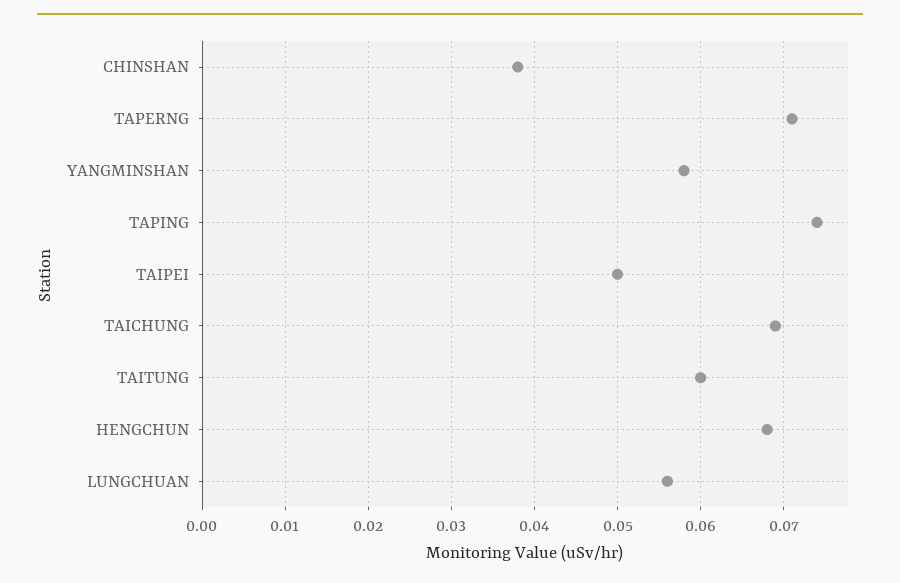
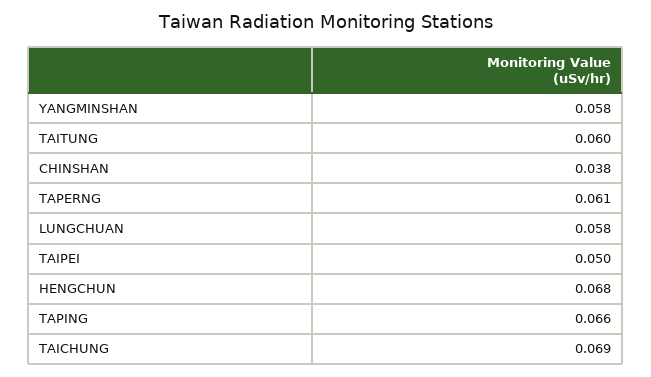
  {
    "CHINSHAN": 0.038,
-   "TAPERNG": 0.071,
+   "TAPERNG": 0.061,
    "YANGMINSHAN": 0.058,
-   "TAPING": 0.074,
+   "TAPING": 0.066,
    "TAIPEI": 0.05,
    "TAICHUNG": 0.069,
    "TAITUNG": 0.06,
    "HENGCHUN": 0.068,
-   "LUNGCHUAN": 0.056
+   "LUNGCHUAN": 0.058
  }

